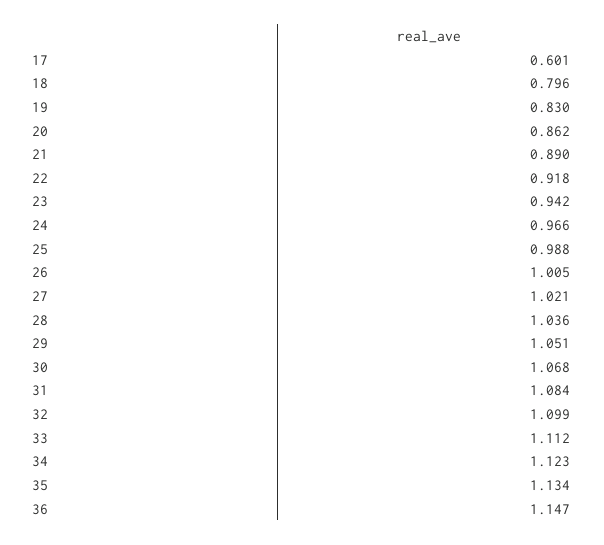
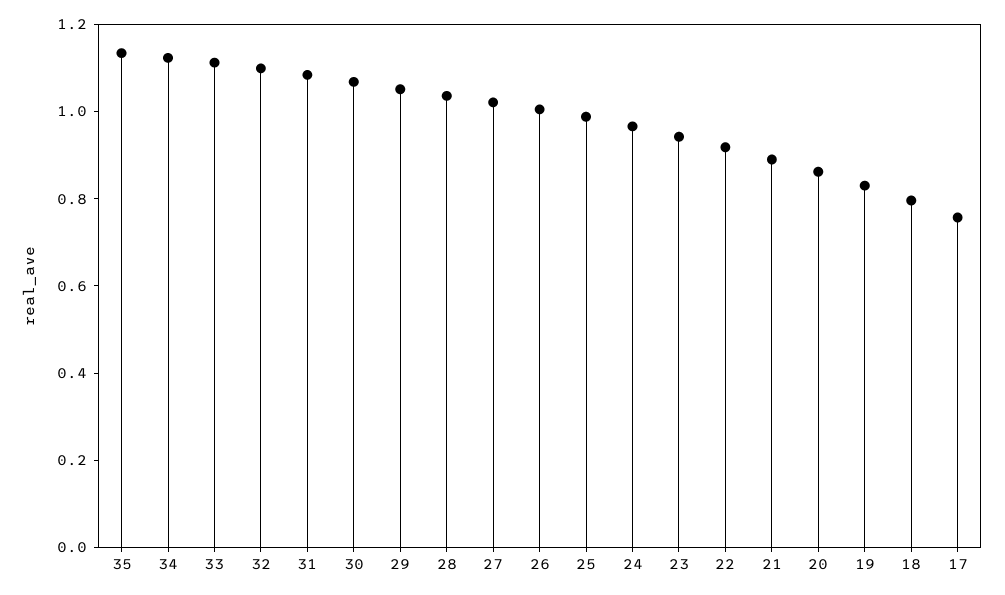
  {
-   "17": 0.601,
+   "17": 0.75,
    "18": 0.796,
    "19": 0.83,
    "20": 0.862,
    "21": 0.89,
    "22": 0.918,
    "23": 0.942,
    "24": 0.966,
    "25": 0.988,
    "26": 1.005,
    "27": 1.021,
    "28": 1.036,
    "29": 1.051,
    "30": 1.068,
    "31": 1.084,
    "32": 1.099,
    "33": 1.112,
    "34": 1.123,
-   "35": 1.134,
+   "35": 1.134
-   "36": 1.147
  }

